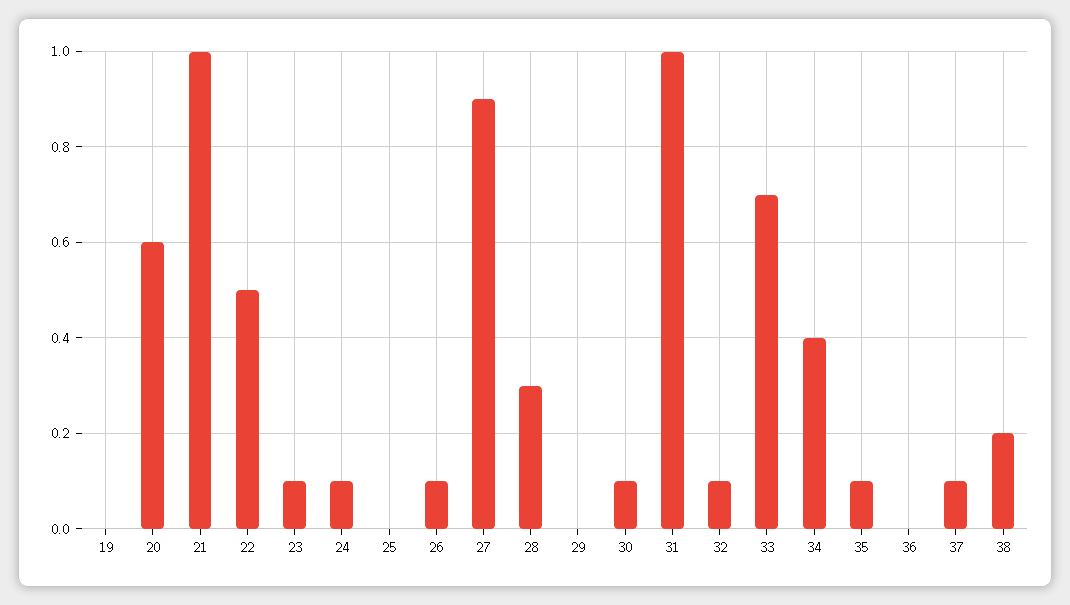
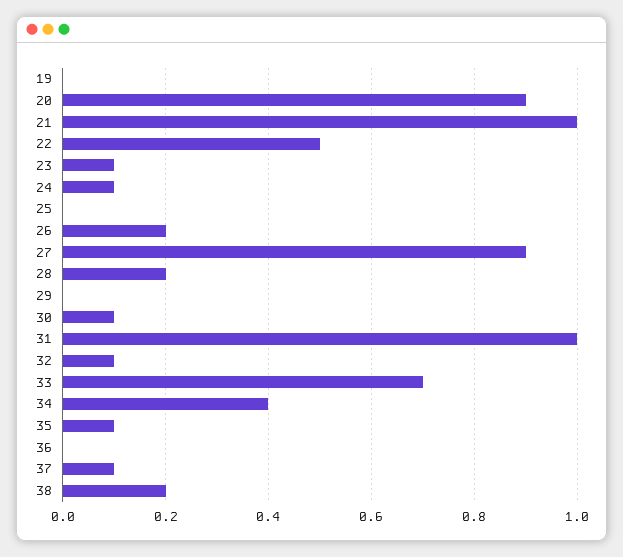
  {
    "19": 0,
-   "20": 0.6,
+   "20": 0.9,
    "21": 1,
    "22": 0.5,
    "23": 0.1,
    "24": 0.1,
    "25": 0,
-   "26": 0.1,
+   "26": 0.2,
    "27": 0.9,
-   "28": 0.3,
+   "28": 0.2,
    "29": 0,
    "30": 0.1,
    "31": 1,
    "32": 0.1,
    "33": 0.7,
    "34": 0.4,
    "35": 0.1,
    "36": 0,
    "37": 0.1,
    "38": 0.2
  }

